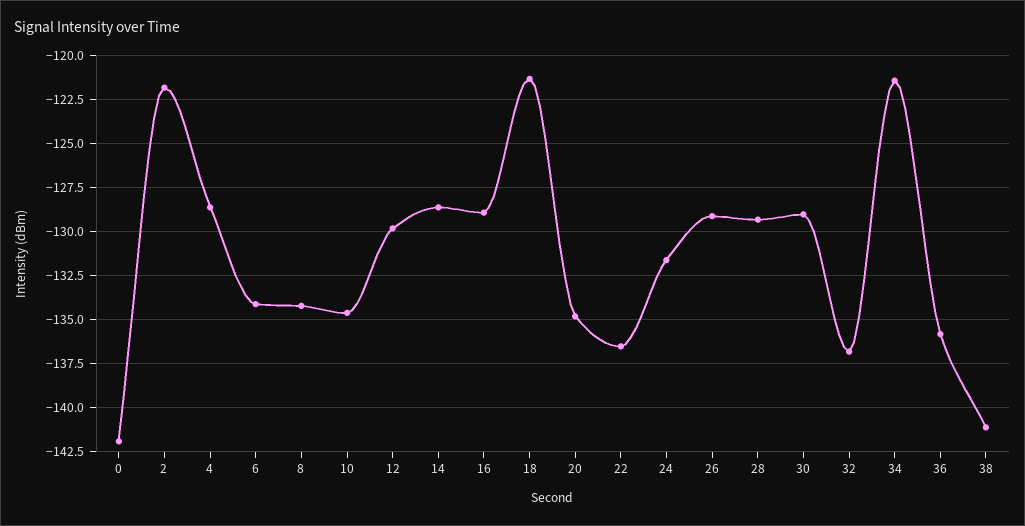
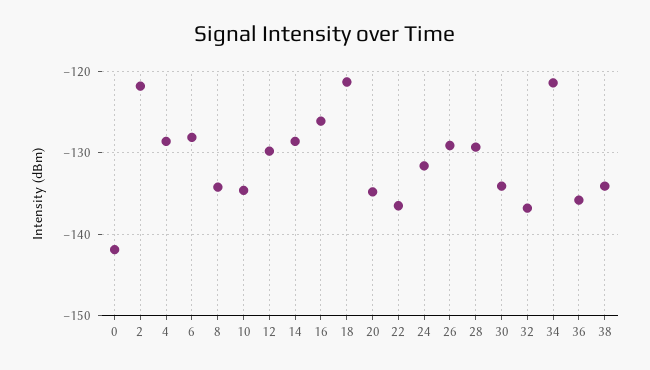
  {
    "0": -142,
    "2": -122,
    "4": -128.5,
-   "6": -134,
+   "6": -128,
    "8": -134,
    "10": -134.5,
    "12": -130,
    "14": -128.5,
-   "16": -129,
+   "16": -126,
    "18": -121.5,
    "20": -135,
    "22": -136.5,
    "24": -131.5,
    "26": -129,
    "28": -129.5,
-   "30": -129,
+   "30": -134,
    "32": -137,
    "34": -121.5,
    "36": -136,
-   "38": -141
+   "38": -134
  }

